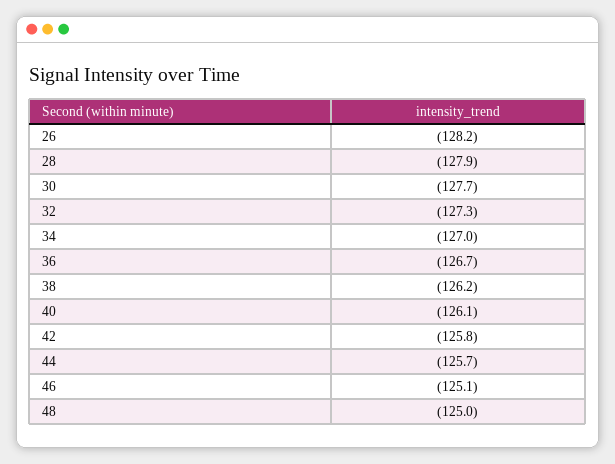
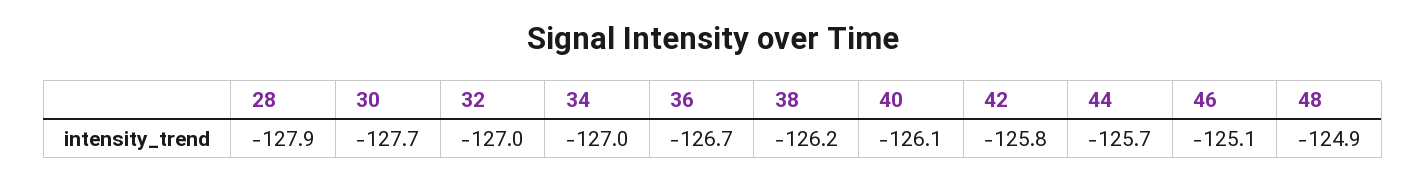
  {
-   "26": -128.2,
    "28": -127.9,
    "30": -127.7,
-   "32": -127.3,
+   "32": -127,
    "34": -127,
    "36": -126.7,
    "38": -126.2,
    "40": -126.1,
    "42": -125.8,
    "44": -125.7,
    "46": -125.1,
-   "48": -125
+   "48": -124.9
  }

